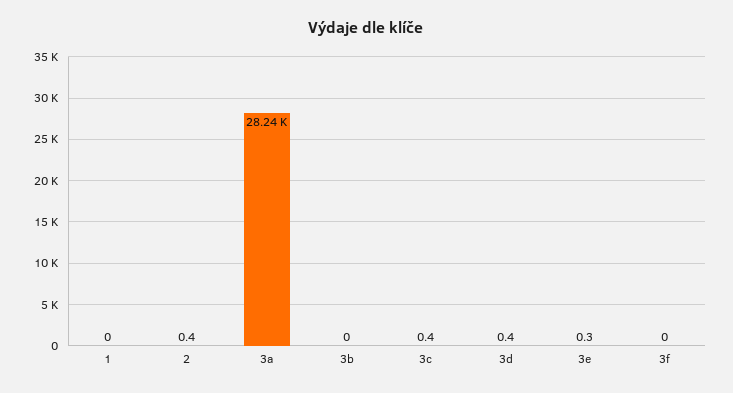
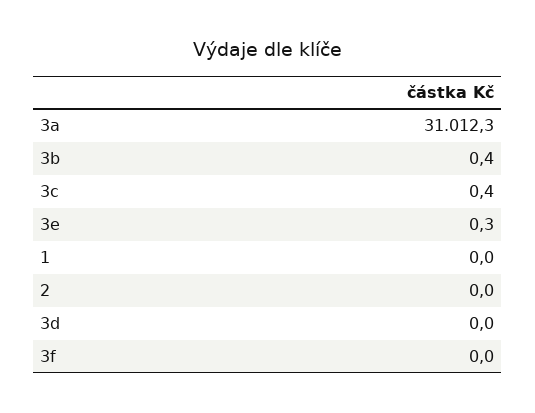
  {
    "1": 0,
-   "2": 0.4,
+   "2": 0,
-   "3a": 28240,
+   "3a": 31012.3,
-   "3b": 0,
+   "3b": 0.4,
    "3c": 0.4,
-   "3d": 0.4,
+   "3d": 0,
    "3e": 0.3,
    "3f": 0
  }

